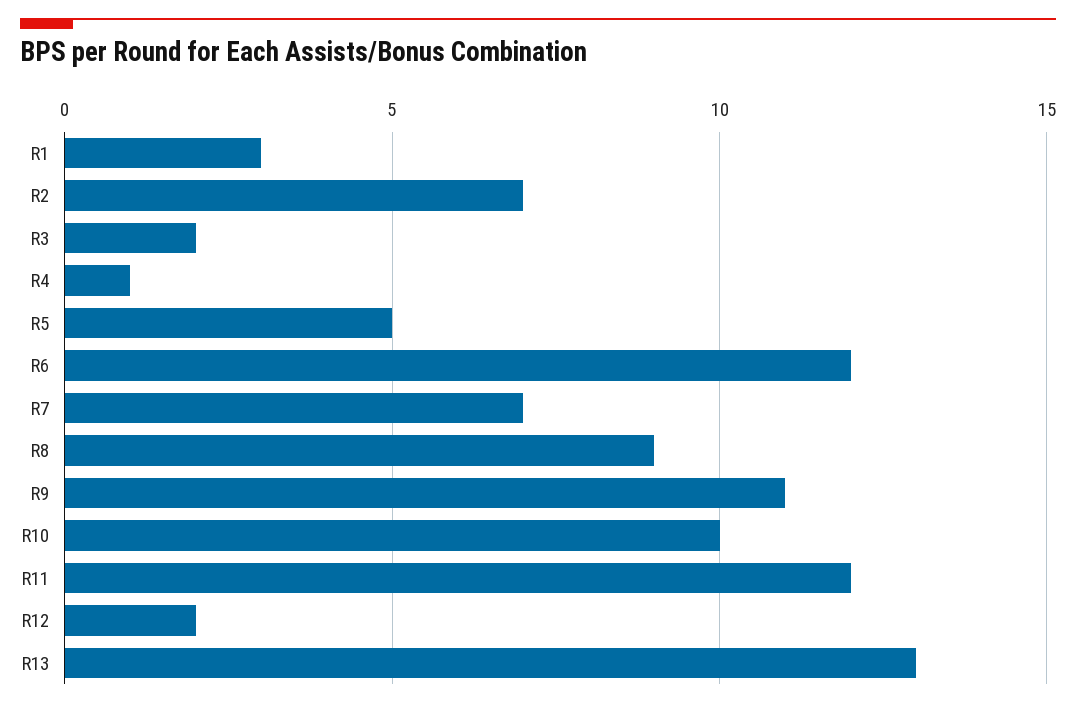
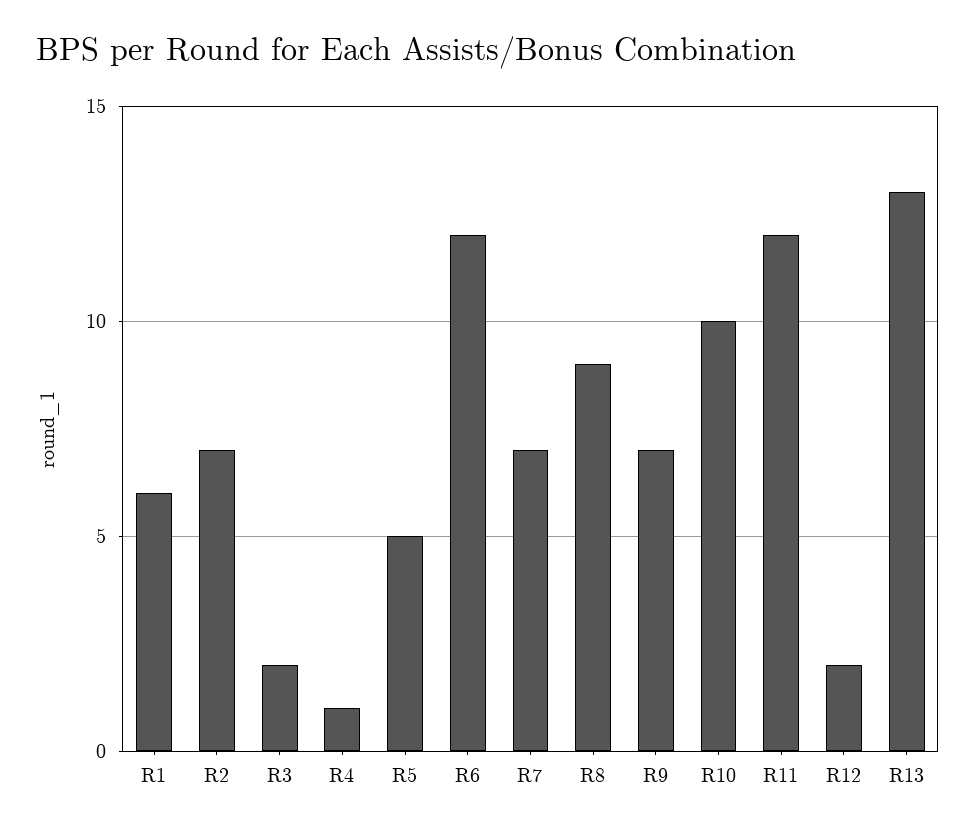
  {
-   "R1": 3,
+   "R1": 6,
    "R2": 7,
    "R3": 2,
    "R4": 1,
    "R5": 5,
    "R6": 12,
    "R7": 7,
    "R8": 9,
-   "R9": 11,
+   "R9": 7,
    "R10": 10,
    "R11": 12,
    "R12": 2,
    "R13": 13
  }

